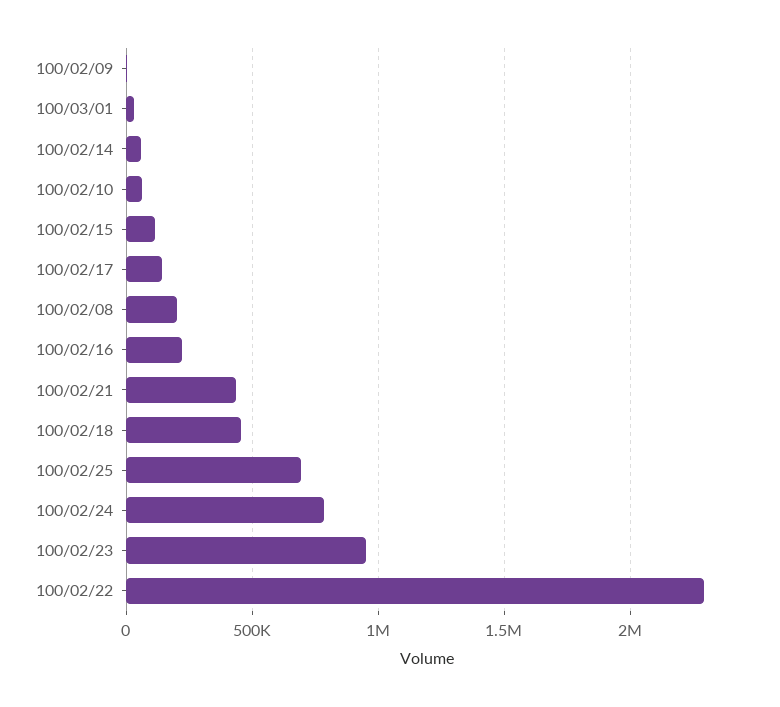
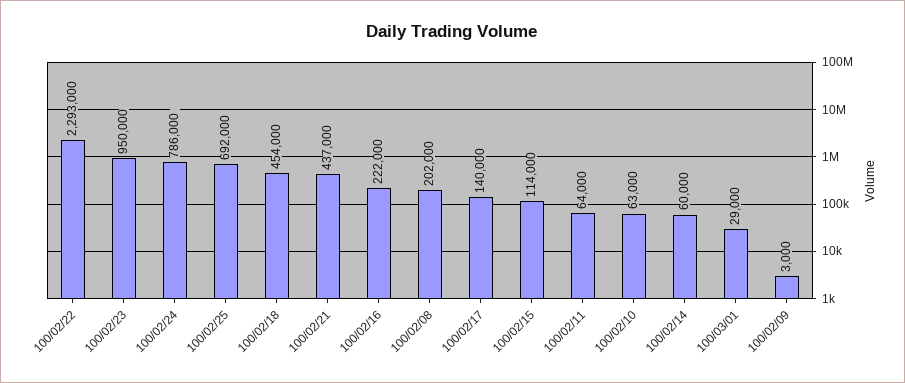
  {
    "100/02/09": 3000,
    "100/03/01": 29000,
    "100/02/14": 60000,
    "100/02/10": 63000,
    "100/02/15": 114000,
    "100/02/17": 140000,
    "100/02/08": 202000,
    "100/02/16": 222000,
    "100/02/21": 437000,
    "100/02/18": 454000,
    "100/02/25": 692000,
    "100/02/24": 786000,
    "100/02/23": 950000,
-   "100/02/22": 2293000
+   "100/02/22": 2293000,
+   "100/02/11": 64000
  }

